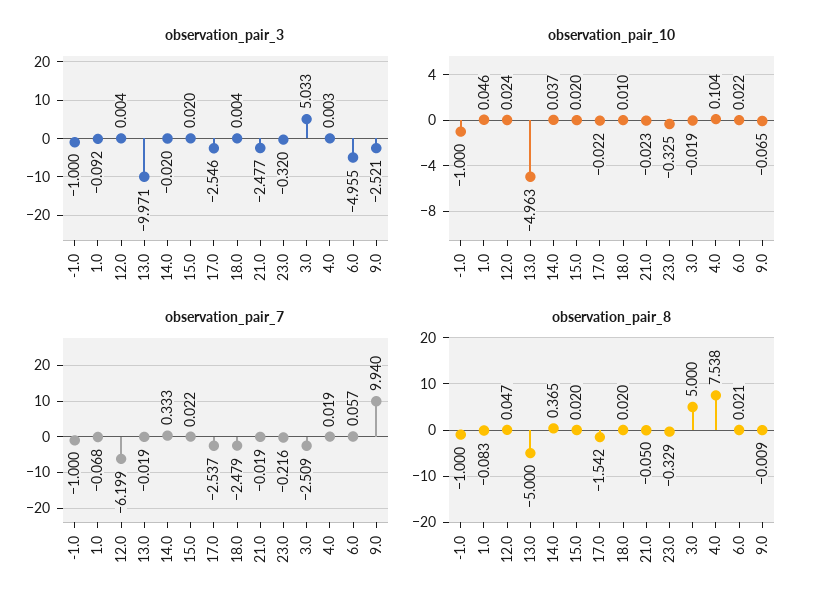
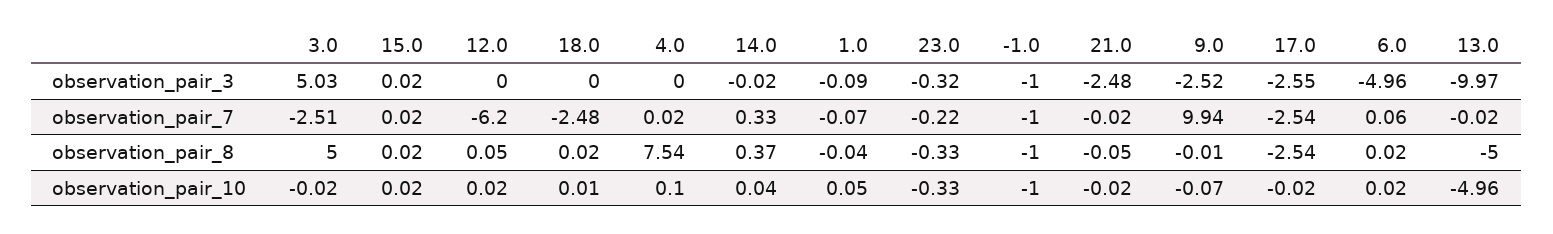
  {
    "observation_pair_3": {
      "-1.0": -1,
      "1.0": -0.092,
      "12.0": 0.004,
      "13.0": -9.971,
      "14.0": -0.02,
      "15.0": 0.02,
      "17.0": -2.546,
      "18.0": 0.004,
      "21.0": -2.477,
      "23.0": -0.32,
      "3.0": 5.033,
      "4.0": 0.003,
      "6.0": -4.955,
      "9.0": -2.521
    },
    "observation_pair_10": {
      "-1.0": -1,
      "1.0": 0.046,
      "12.0": 0.024,
      "13.0": -4.963,
      "14.0": 0.037,
      "15.0": 0.02,
      "17.0": -0.022,
      "18.0": 0.01,
      "21.0": -0.023,
      "23.0": -0.325,
      "3.0": -0.019,
      "4.0": 0.104,
      "6.0": 0.022,
      "9.0": -0.065
    },
    "observation_pair_7": {
      "-1.0": -1,
      "1.0": -0.068,
      "12.0": -6.199,
      "13.0": -0.019,
      "14.0": 0.333,
      "15.0": 0.022,
      "17.0": -2.537,
      "18.0": -2.479,
      "21.0": -0.019,
      "23.0": -0.216,
      "3.0": -2.509,
      "4.0": 0.019,
      "6.0": 0.057,
      "9.0": 9.94
    },
    "observation_pair_8": {
      "-1.0": -1,
-     "1.0": -0.083,
+     "1.0": -0.04,
      "12.0": 0.047,
      "13.0": -5,
      "14.0": 0.365,
      "15.0": 0.02,
-     "17.0": -1.542,
+     "17.0": -2.54,
      "18.0": 0.02,
      "21.0": -0.05,
      "23.0": -0.329,
      "3.0": 5,
      "4.0": 7.538,
      "6.0": 0.021,
      "9.0": -0.009
    }
  }

